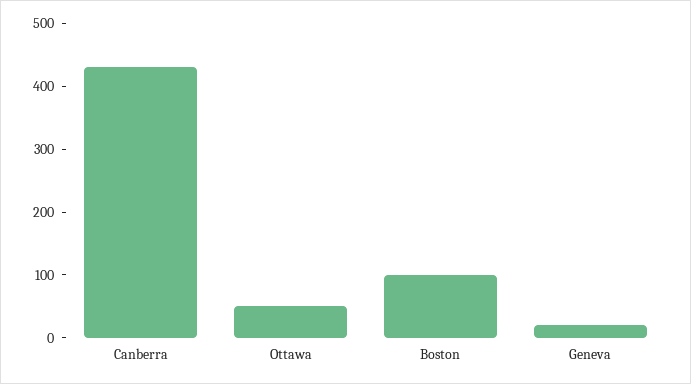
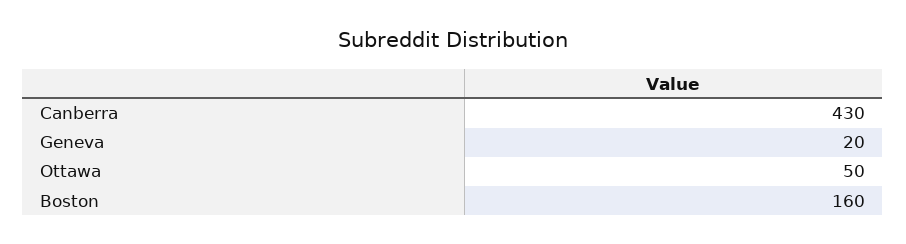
  {
    "Canberra": 430,
    "Ottawa": 50,
-   "Boston": 100,
+   "Boston": 160,
    "Geneva": 20
  }

